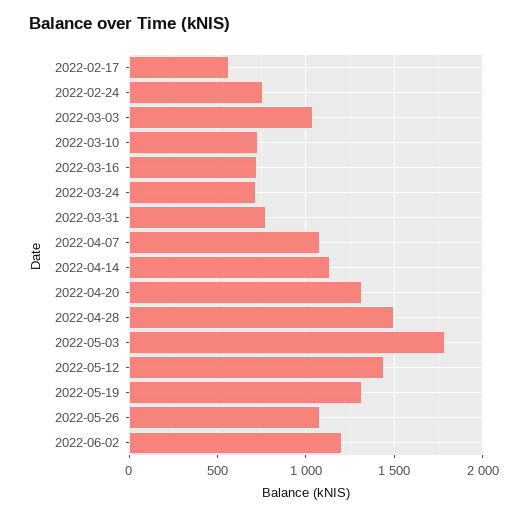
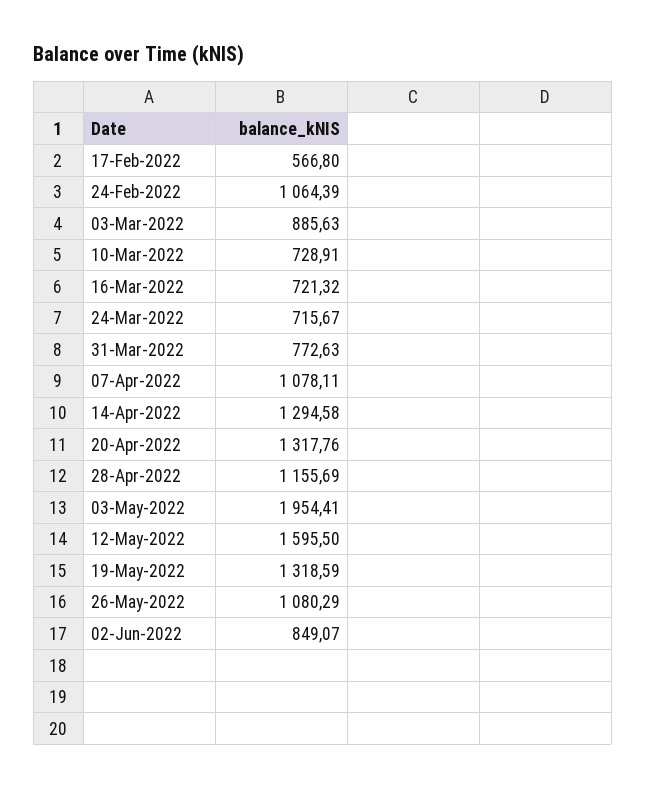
  {
    "2022-02-17": 566.8,
-   "2022-02-24": 750,
+   "2022-02-24": 1064.39,
-   "2022-03-03": 1050,
+   "2022-03-03": 885.63,
    "2022-03-10": 728.91,
    "2022-03-16": 721.32,
    "2022-03-24": 715.67,
    "2022-03-31": 772.63,
    "2022-04-07": 1078.11,
-   "2022-04-14": 1150,
+   "2022-04-14": 1294.58,
    "2022-04-20": 1317.76,
-   "2022-04-28": 1500,
+   "2022-04-28": 1155.69,
-   "2022-05-03": 1800,
+   "2022-05-03": 1954.41,
-   "2022-05-12": 1450,
+   "2022-05-12": 1595.5,
    "2022-05-19": 1318.59,
    "2022-05-26": 1080.29,
-   "2022-06-02": 1200
+   "2022-06-02": 849.07
  }

